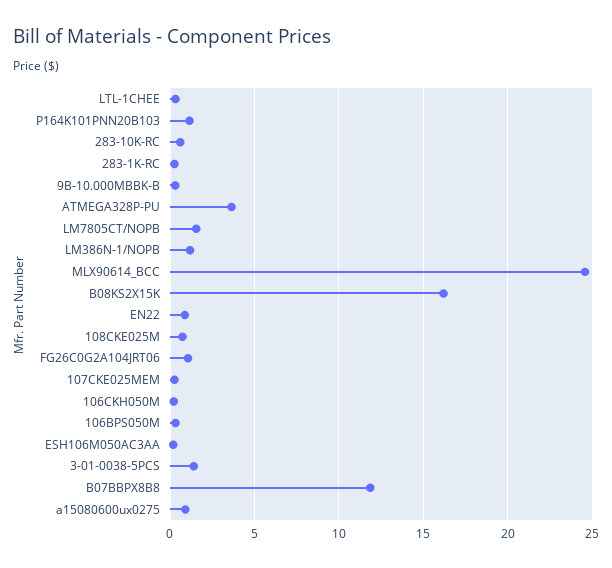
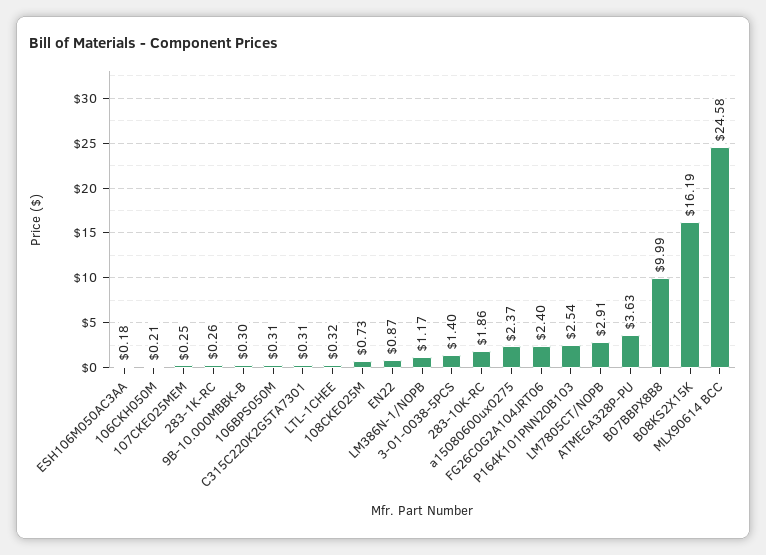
  {
    "LTL-1CHEE": 0.32,
-   "P164K101PNN20B103": 1,
+   "P164K101PNN20B103": 2.54,
-   "283-10K-RC": 0.5,
+   "283-10K-RC": 1.86,
    "283-1K-RC": 0.26,
    "9B-10.000MBBK-B": 0.3,
    "ATMEGA328P-PU": 3.63,
-   "LM7805CT/NOPB": 1.5,
+   "LM7805CT/NOPB": 2.91,
    "LM386N-1/NOPB": 1.17,
    "MLX90614_BCC": 24.58,
    "B08KS2X15K": 16.19,
    "EN22": 0.87,
    "108CKE025M": 0.73,
-   "FG26C0G2A104JRT06": 1,
+   "FG26C0G2A104JRT06": 2.4,
    "107CKE025MEM": 0.25,
    "106CKH050M": 0.21,
    "106BPS050M": 0.31,
    "ESH106M050AC3AA": 0.18,
    "3-01-0038-5PCS": 1.4,
-   "B07BBPX8B8": 12,
+   "B07BBPX8B8": 9.99,
-   "a15080600ux0275": 1
+   "a15080600ux0275": 2.37,
+   "C315C220K2G5TA7301": 0.31
  }

